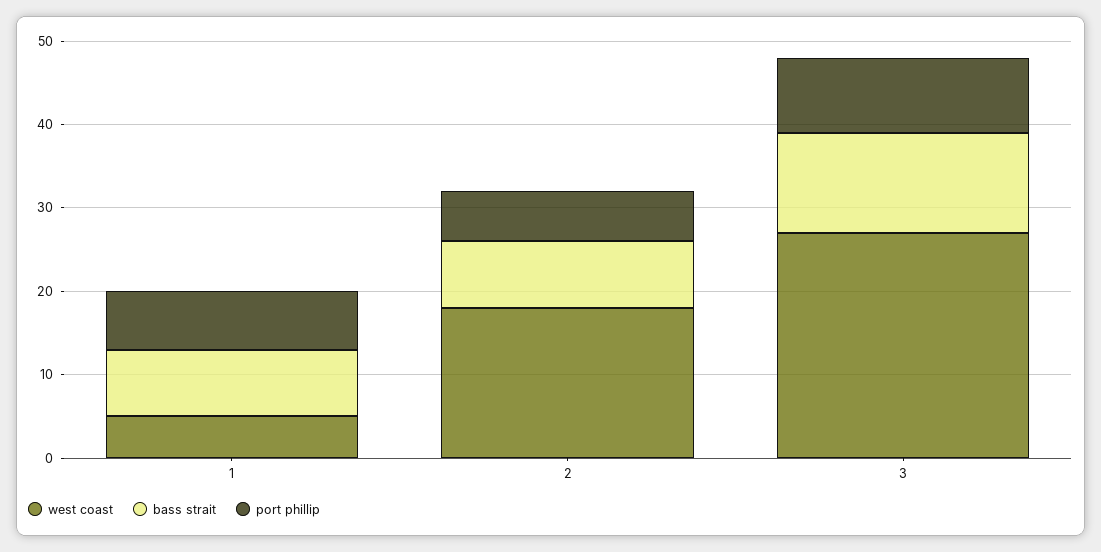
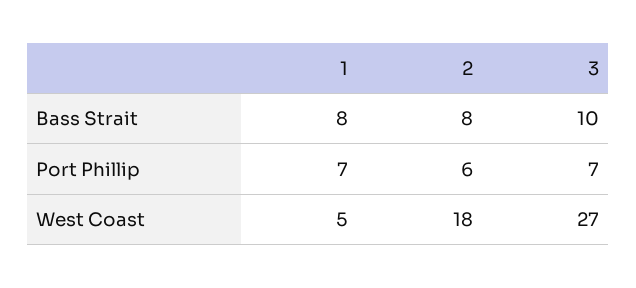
  {
    "west coast": {
      "1": 5,
      "2": 18,
      "3": 27
    },
    "bass strait": {
      "1": 8,
      "2": 8,
-     "3": 12
+     "3": 10
    },
    "port phillip": {
      "1": 7,
      "2": 6,
-     "3": 9
+     "3": 7
    }
  }

